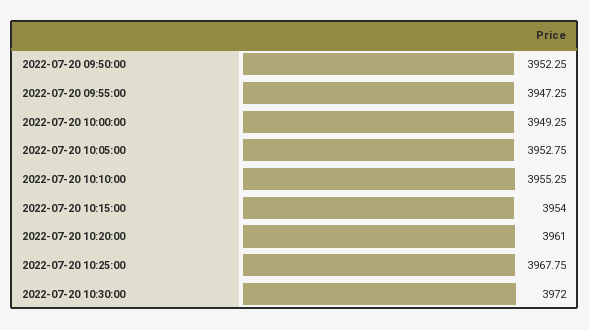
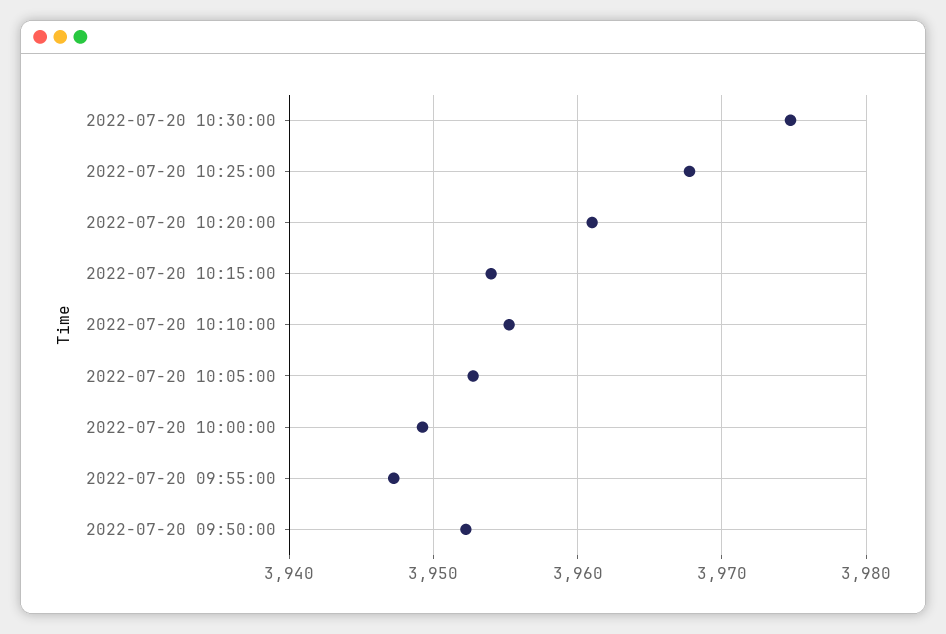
  {
    "2022-07-20 09:50:00": 3952.25,
    "2022-07-20 09:55:00": 3947.25,
    "2022-07-20 10:00:00": 3949.25,
    "2022-07-20 10:05:00": 3952.75,
    "2022-07-20 10:10:00": 3955.25,
    "2022-07-20 10:15:00": 3954,
    "2022-07-20 10:20:00": 3961,
    "2022-07-20 10:25:00": 3967.75,
-   "2022-07-20 10:30:00": 3972
+   "2022-07-20 10:30:00": 3975
  }

